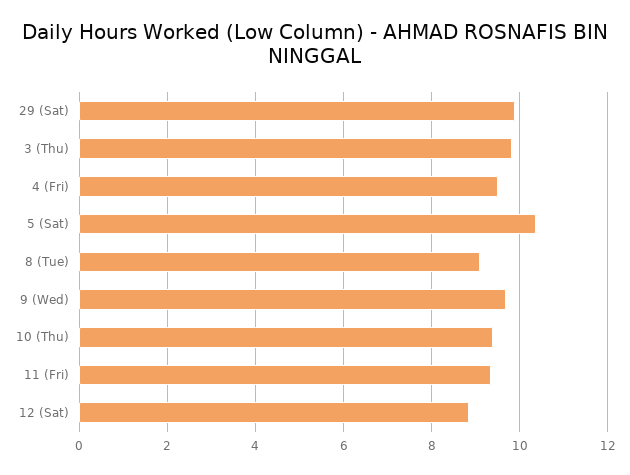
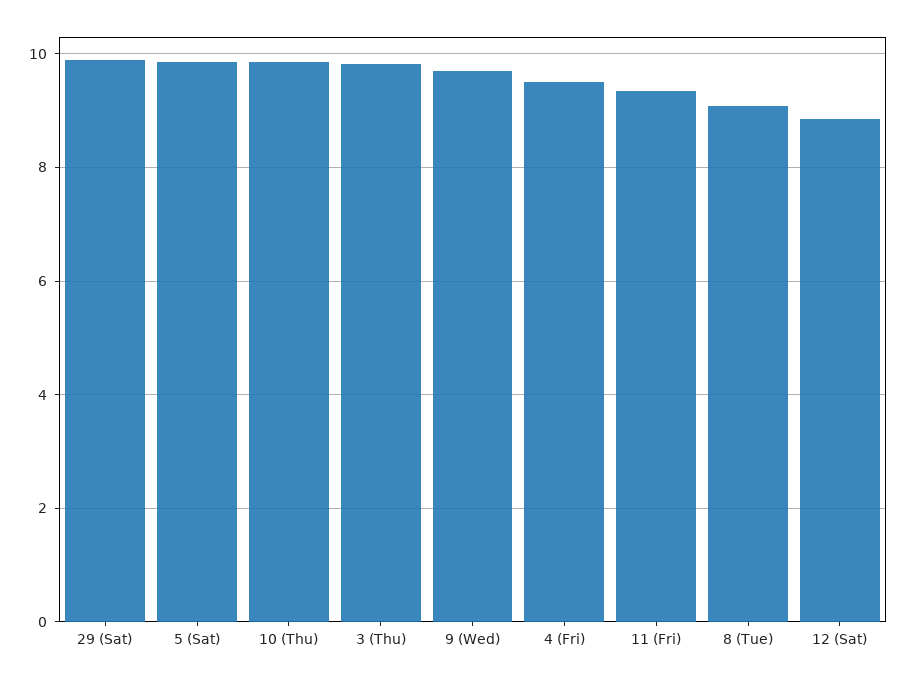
  {
    "29 (Sat)": 10,
    "3 (Thu)": 9.8,
    "4 (Fri)": 9.6,
-   "5 (Sat)": 10.4,
+   "5 (Sat)": 9.8,
    "8 (Tue)": 9,
    "9 (Wed)": 9.8,
-   "10 (Thu)": 9.4,
+   "10 (Thu)": 9.8,
    "11 (Fri)": 9.4,
    "12 (Sat)": 8.8
  }

